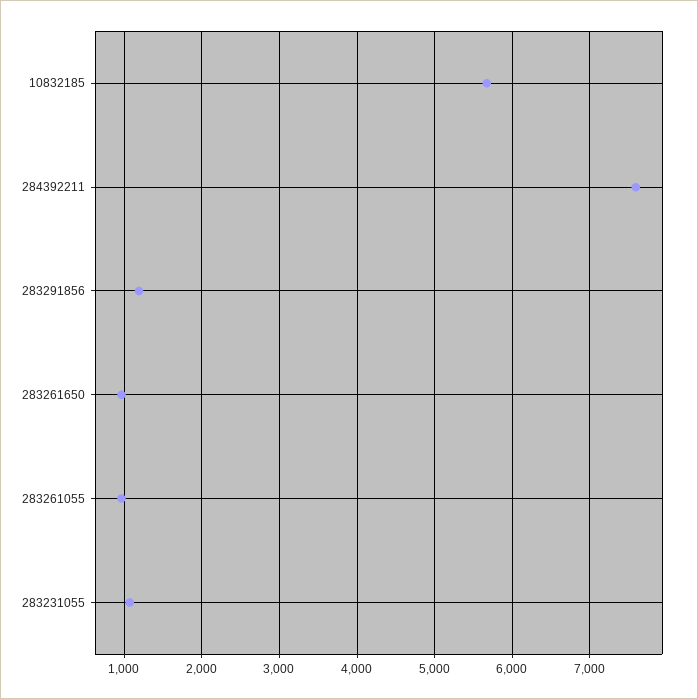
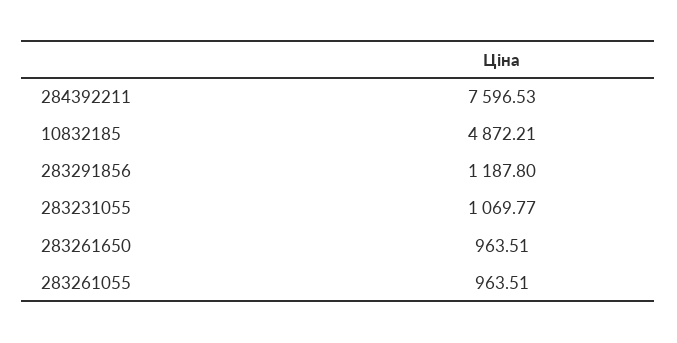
  {
-   "10832185": 5700,
+   "10832185": 4872.21,
    "284392211": 7596.53,
    "283291856": 1187.8,
    "283261650": 963.51,
    "283261055": 963.51,
    "283231055": 1069.77
  }

